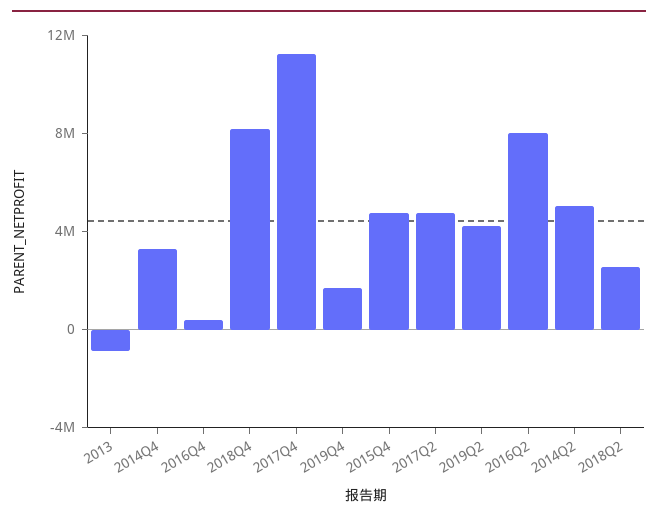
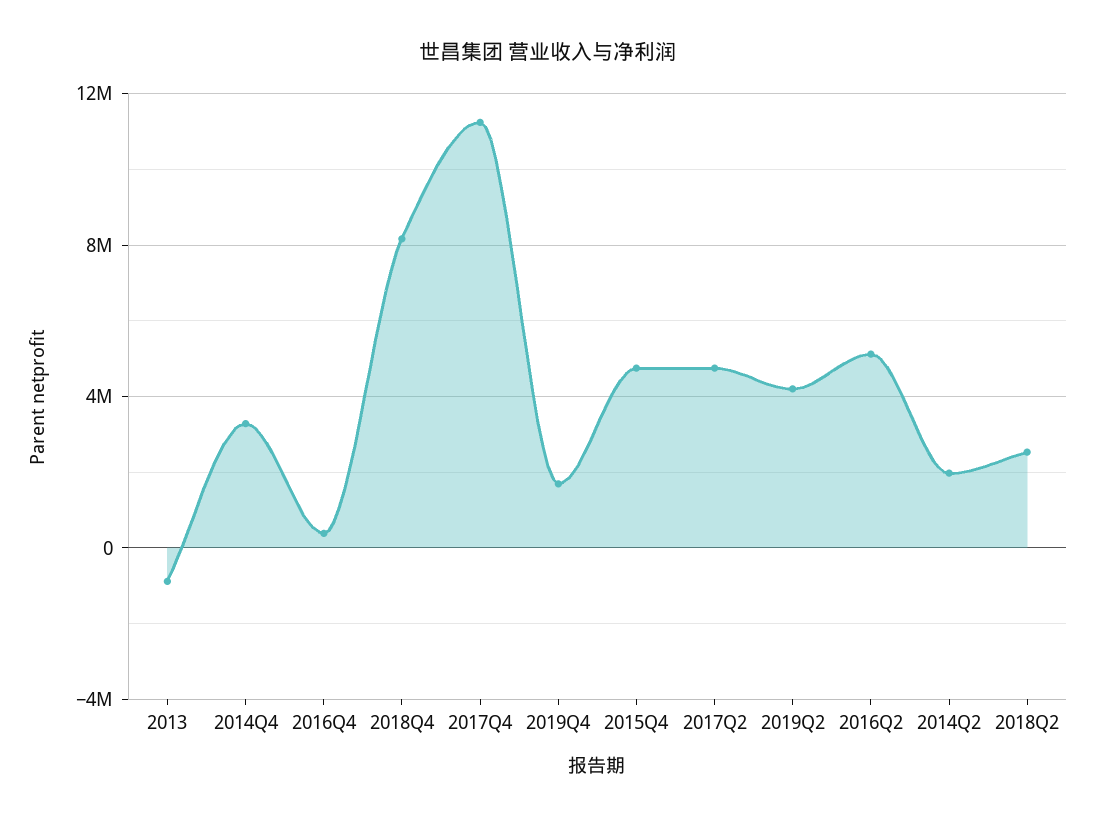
  {
    "2013": -1000000,
    "2014Q4": 3500000,
    "2016Q4": 500000,
    "2018Q4": 8000000,
    "2017Q4": 11000000,
    "2019Q4": 1500000,
    "2015Q4": 4500000,
    "2017Q2": 4500000,
    "2019Q2": 4000000,
-   "2016Q2": 8000000,
+   "2016Q2": 5000000,
-   "2014Q2": 5000000,
+   "2014Q2": 2000000,
    "2018Q2": 2500000
  }

